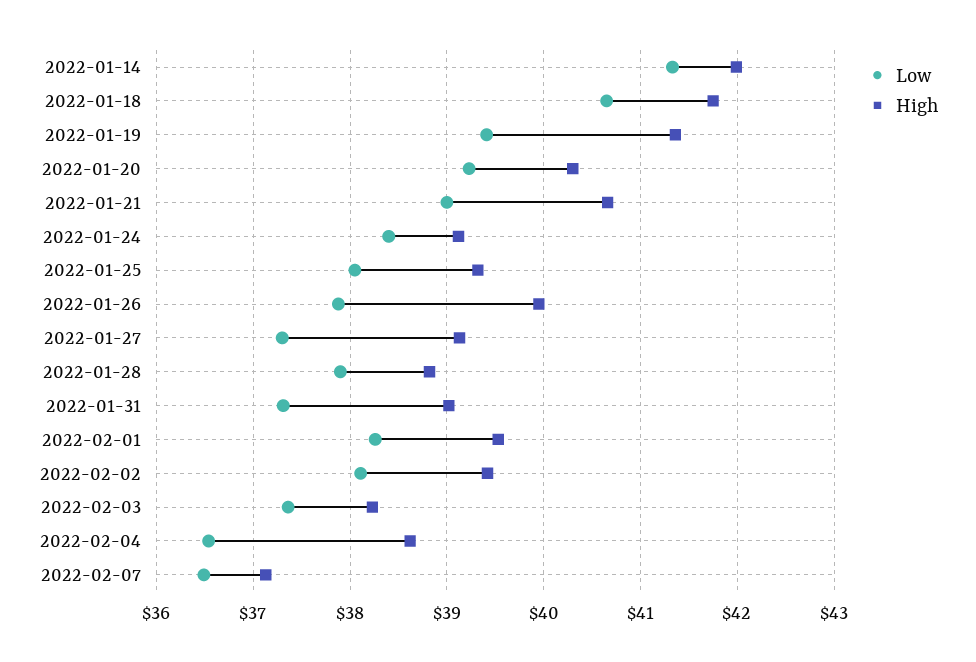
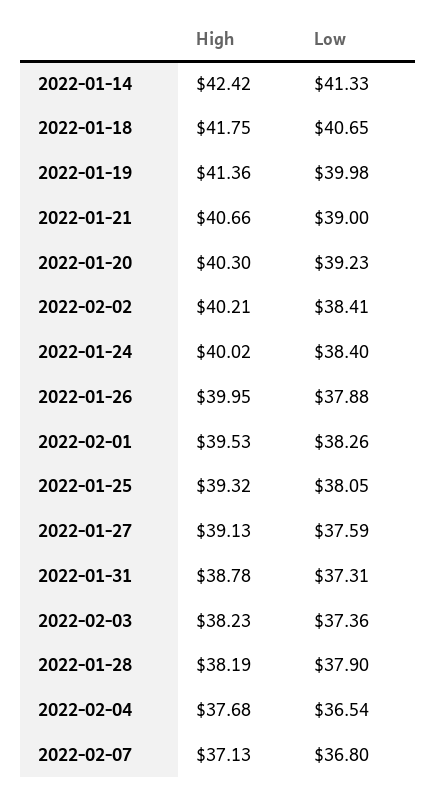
  {
    "Low": {
      "2022-01-14": 41.33,
      "2022-01-18": 40.65,
-     "2022-01-19": 39.4,
+     "2022-01-19": 39.98,
      "2022-01-20": 39.23,
      "2022-01-21": 39,
      "2022-01-24": 38.4,
      "2022-01-25": 38.05,
      "2022-01-26": 37.88,
-     "2022-01-27": 37.3,
+     "2022-01-27": 37.59,
      "2022-01-28": 37.9,
      "2022-01-31": 37.31,
      "2022-02-01": 38.26,
-     "2022-02-02": 38.1,
+     "2022-02-02": 38.41,
      "2022-02-03": 37.36,
      "2022-02-04": 36.54,
-     "2022-02-07": 36.5
+     "2022-02-07": 36.8
    },
    "High": {
-     "2022-01-14": 42,
+     "2022-01-14": 42.42,
      "2022-01-18": 41.75,
      "2022-01-19": 41.36,
      "2022-01-20": 40.3,
      "2022-01-21": 40.66,
-     "2022-01-24": 39.1,
+     "2022-01-24": 40.02,
      "2022-01-25": 39.32,
      "2022-01-26": 39.95,
      "2022-01-27": 39.13,
-     "2022-01-28": 38.8,
+     "2022-01-28": 38.19,
-     "2022-01-31": 39,
+     "2022-01-31": 38.78,
      "2022-02-01": 39.53,
-     "2022-02-02": 39.4,
+     "2022-02-02": 40.21,
      "2022-02-03": 38.23,
-     "2022-02-04": 38.6,
+     "2022-02-04": 37.68,
      "2022-02-07": 37.13
    }
  }

